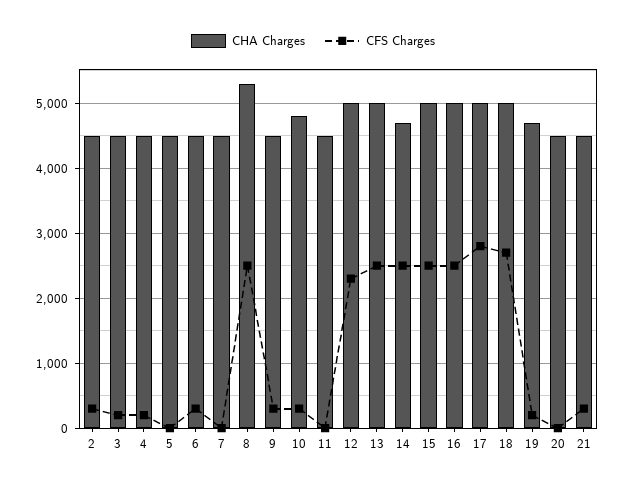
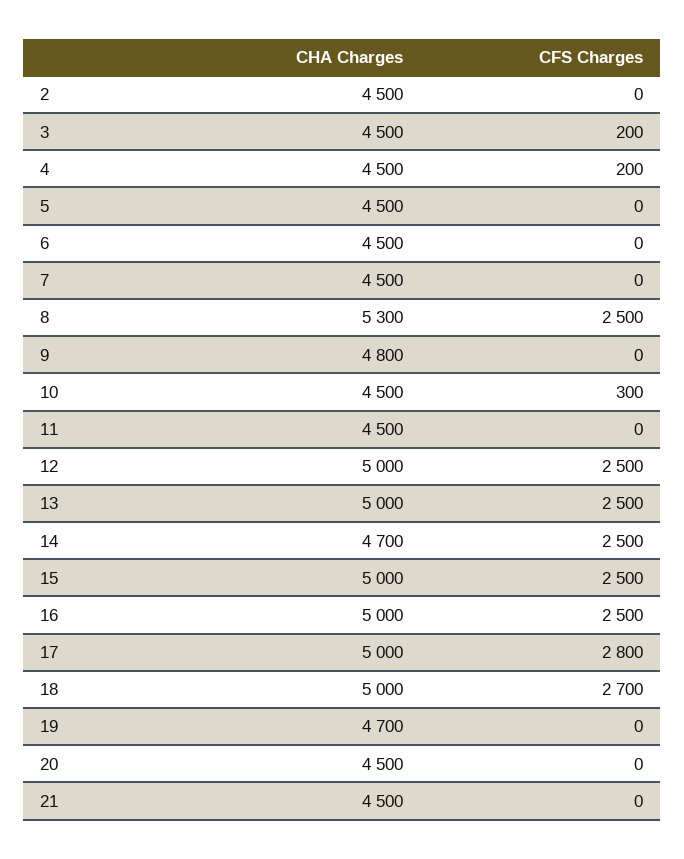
  {
    "CHA Charges": {
      "2": 4500,
      "3": 4500,
      "4": 4500,
      "5": 4500,
      "6": 4500,
      "7": 4500,
      "8": 5300,
-     "9": 4500,
+     "9": 4800,
-     "10": 4800,
+     "10": 4500,
      "11": 4500,
      "12": 5000,
      "13": 5000,
      "14": 4700,
      "15": 5000,
      "16": 5000,
      "17": 5000,
      "18": 5000,
      "19": 4700,
      "20": 4500,
      "21": 4500
    },
    "CFS Charges": {
-     "2": 300,
+     "2": 0,
      "3": 200,
      "4": 200,
      "5": 0,
-     "6": 300,
+     "6": 0,
      "7": 0,
      "8": 2500,
-     "9": 300,
+     "9": 0,
      "10": 300,
      "11": 0,
-     "12": 2300,
+     "12": 2500,
      "13": 2500,
      "14": 2500,
      "15": 2500,
      "16": 2500,
      "17": 2800,
      "18": 2700,
-     "19": 200,
+     "19": 0,
      "20": 0,
-     "21": 300
+     "21": 0
    }
  }

